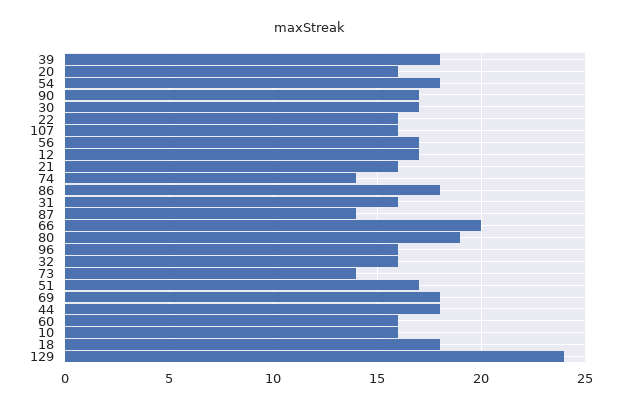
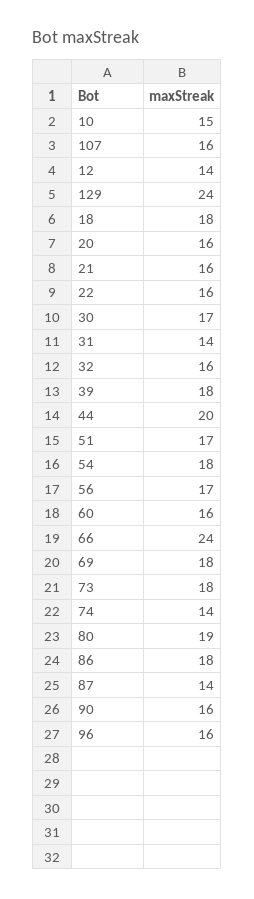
  {
    "39": 18,
    "20": 16,
    "54": 18,
-   "90": 17,
+   "90": 16,
    "30": 17,
    "22": 16,
    "107": 16,
    "56": 17,
-   "12": 17,
+   "12": 14,
    "21": 16,
    "74": 14,
    "86": 18,
-   "31": 16,
+   "31": 14,
    "87": 14,
-   "66": 20,
+   "66": 24,
    "80": 19,
    "96": 16,
    "32": 16,
-   "73": 14,
+   "73": 18,
    "51": 17,
    "69": 18,
-   "44": 18,
+   "44": 20,
    "60": 16,
-   "10": 16,
+   "10": 15,
    "18": 18,
    "129": 24
  }

